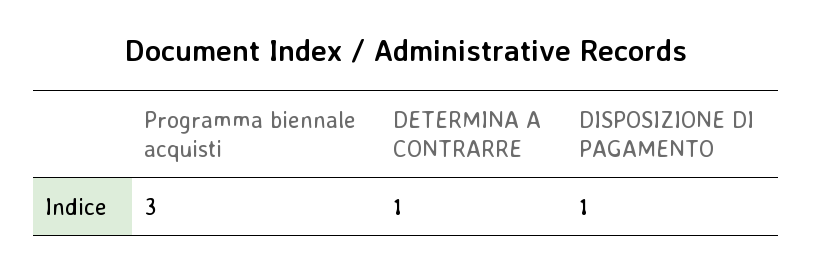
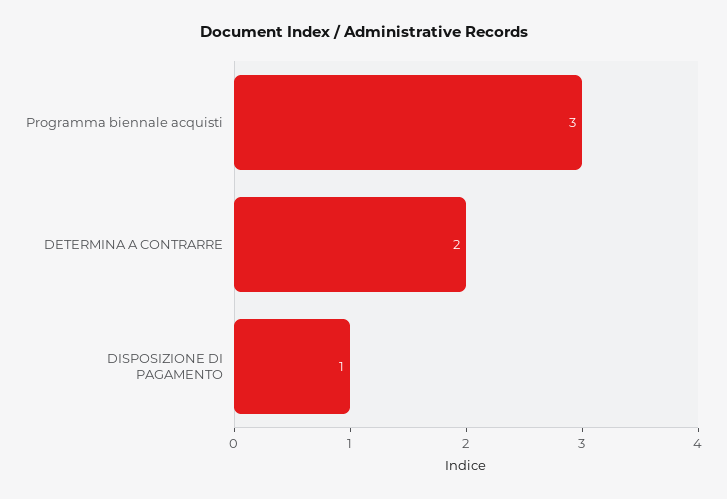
  {
    "Programma biennale acquisti": 3,
-   "DETERMINA A CONTRARRE": 1,
+   "DETERMINA A CONTRARRE": 2,
    "DISPOSIZIONE DI PAGAMENTO": 1
  }

